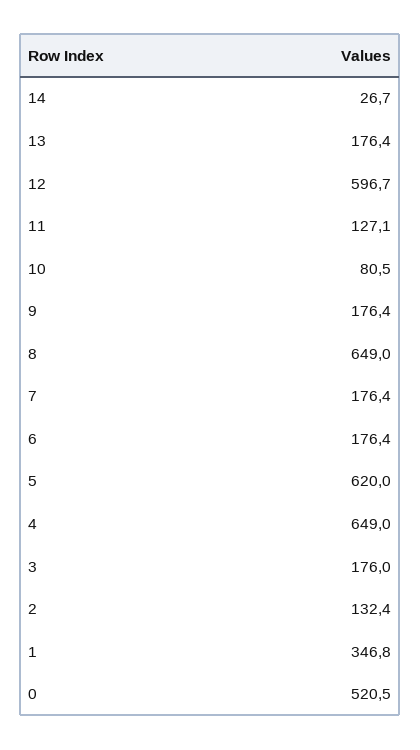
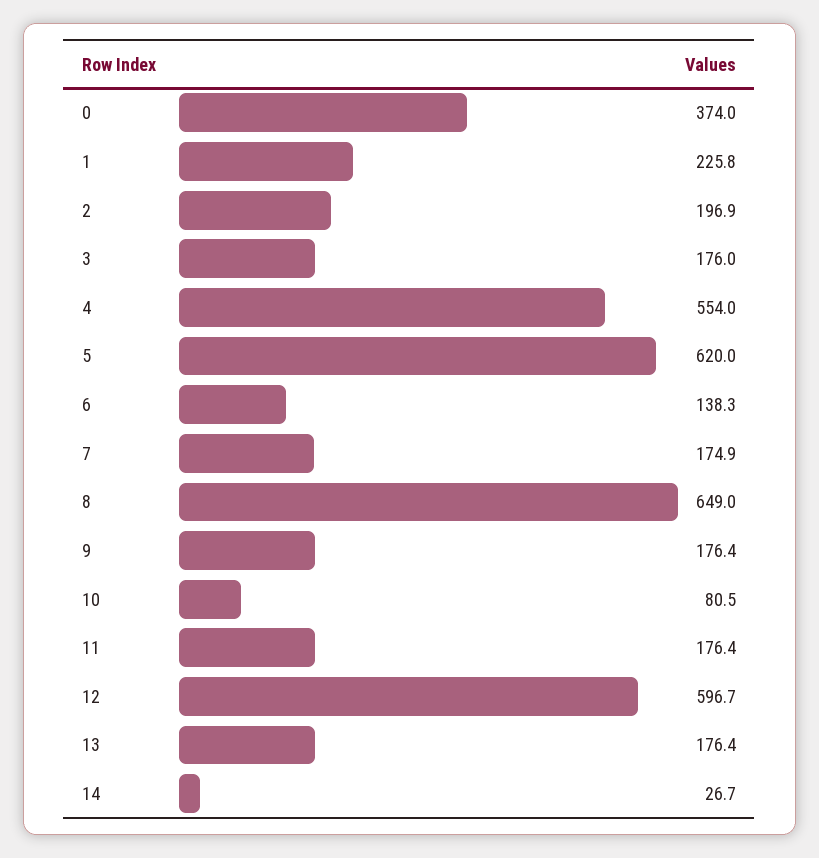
  {
    "14": 26.7,
    "13": 176.4,
    "12": 596.7,
-   "11": 127.1,
+   "11": 176.4,
    "10": 80.5,
    "9": 176.4,
    "8": 649,
-   "7": 176.4,
+   "7": 174.9,
-   "6": 176.4,
+   "6": 138.3,
    "5": 620,
-   "4": 649,
+   "4": 554,
    "3": 176,
-   "2": 132.4,
+   "2": 196.9,
-   "1": 346.8,
+   "1": 225.8,
-   "0": 520.5
+   "0": 374
  }

